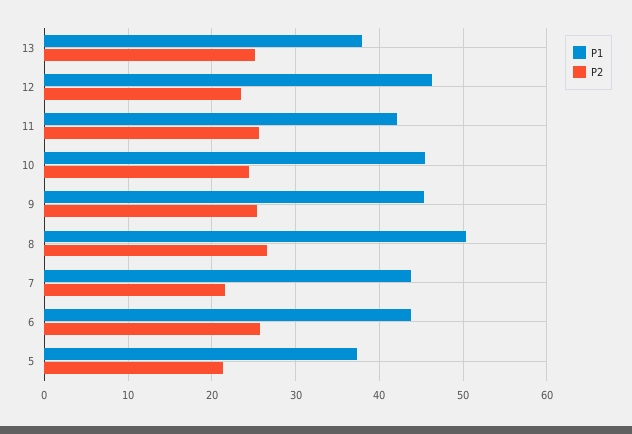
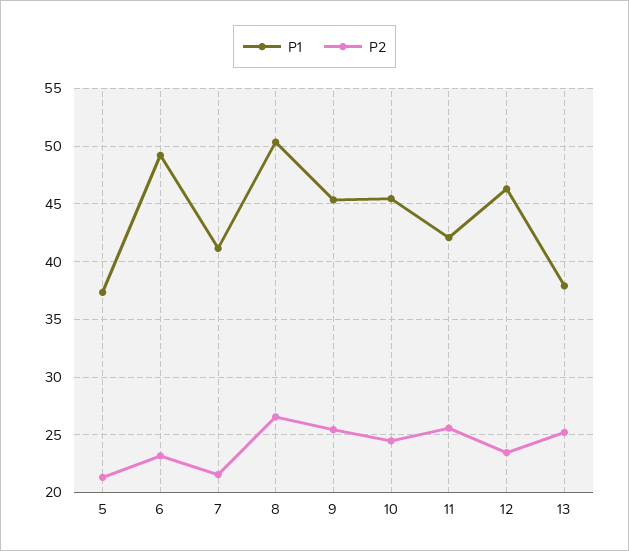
  {
    "P1": {
      "13": 38,
      "12": 46,
      "11": 42,
      "10": 45,
      "9": 45,
      "8": 50,
-     "7": 44,
+     "7": 41,
-     "6": 44,
+     "6": 49,
      "5": 37
    },
    "P2": {
      "13": 25,
      "12": 23,
      "11": 26,
      "10": 24,
      "9": 25,
      "8": 27,
      "7": 22,
-     "6": 26,
+     "6": 23,
      "5": 21
    }
  }

